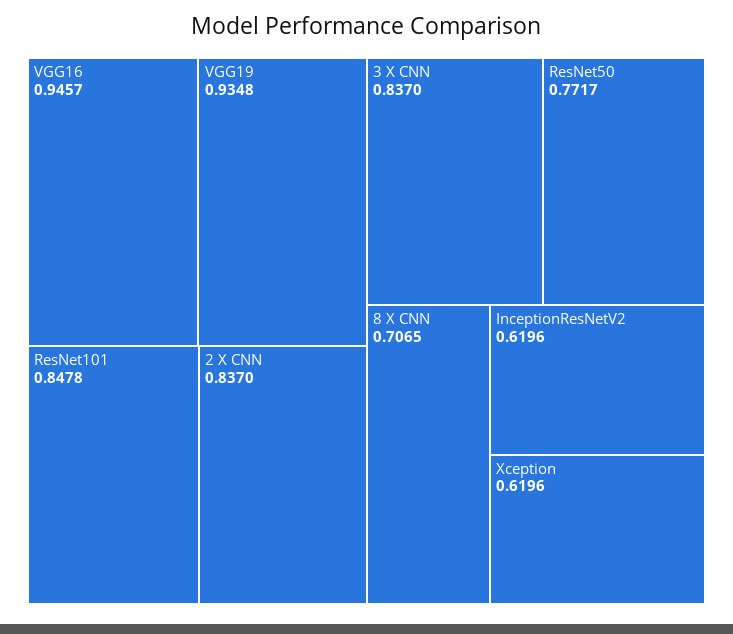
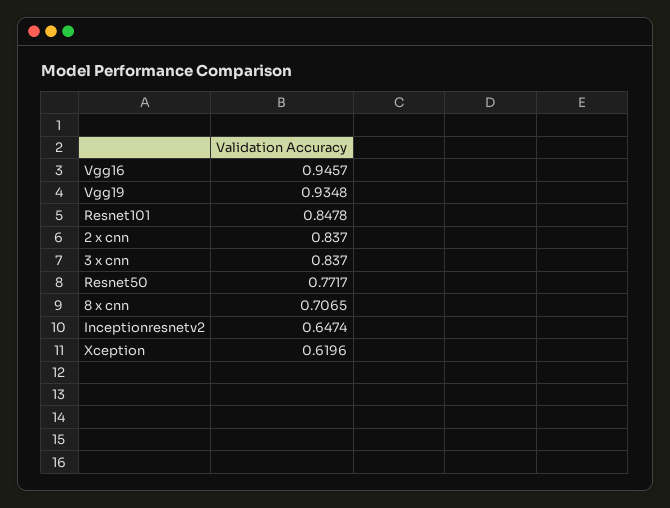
  {
    "VGG16": 0.9457,
    "VGG19": 0.9348,
    "ResNet101": 0.8478,
    "2 X CNN": 0.837,
    "3 X CNN": 0.837,
    "ResNet50": 0.7717,
    "8 X CNN": 0.7065,
-   "InceptionResNetV2": 0.6196,
+   "InceptionResNetV2": 0.6474,
    "Xception": 0.6196
  }

